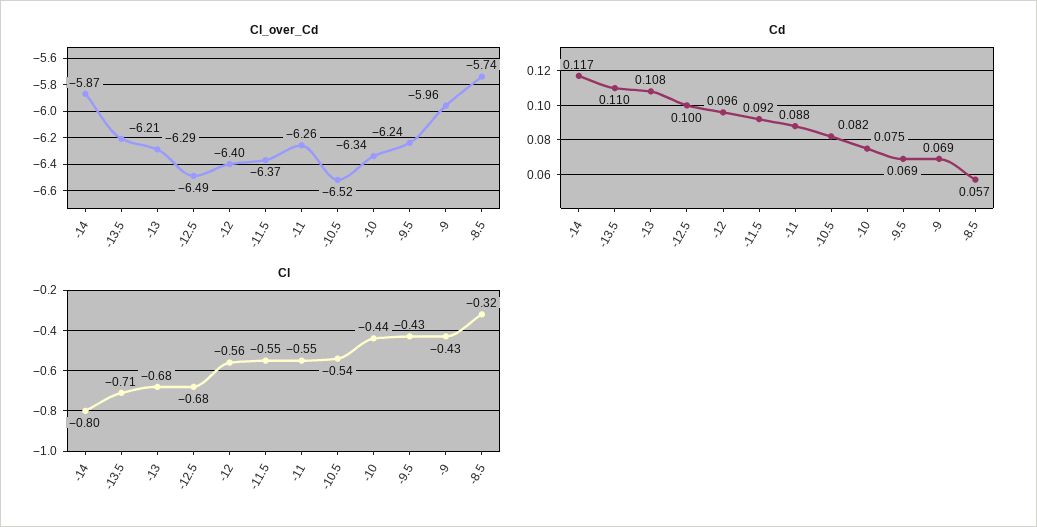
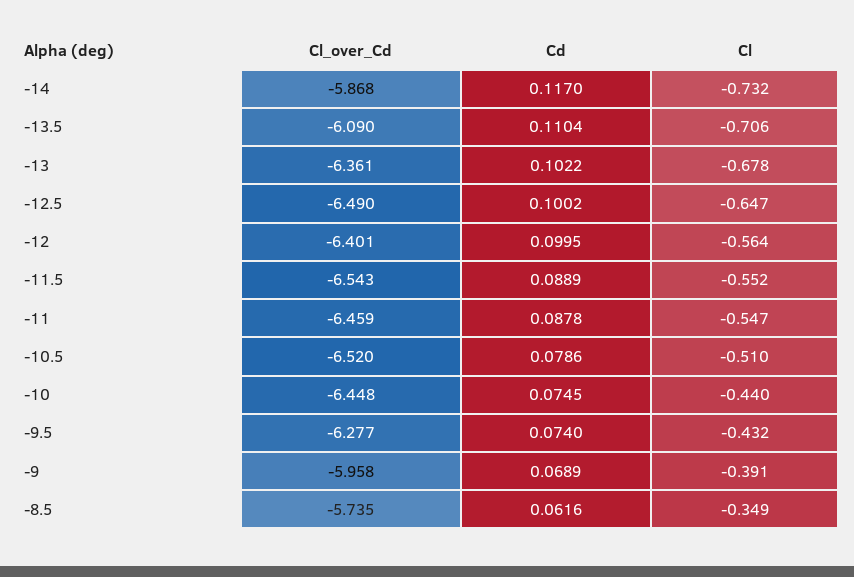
  {
    "Cl_over_Cd": {
      "-14": -5.868,
-     "-13.5": -6.21,
+     "-13.5": -6.09,
-     "-13": -6.29,
+     "-13": -6.361,
      "-12.5": -6.49,
      "-12": -6.401,
-     "-11.5": -6.37,
+     "-11.5": -6.543,
-     "-11": -6.26,
+     "-11": -6.459,
      "-10.5": -6.52,
-     "-10": -6.34,
+     "-10": -6.448,
-     "-9.5": -6.24,
+     "-9.5": -6.277,
      "-9": -5.958,
      "-8.5": -5.735
    },
    "Cd": {
      "-14": 0.117,
      "-13.5": 0.1104,
-     "-13": 0.108,
+     "-13": 0.1022,
      "-12.5": 0.1002,
-     "-12": 0.096,
+     "-12": 0.0995,
-     "-11.5": 0.092,
+     "-11.5": 0.0889,
      "-11": 0.0878,
-     "-10.5": 0.082,
+     "-10.5": 0.0786,
      "-10": 0.0745,
-     "-9.5": 0.069,
+     "-9.5": 0.074,
      "-9": 0.0689,
-     "-8.5": 0.057
+     "-8.5": 0.0616
    },
    "Cl": {
-     "-14": -0.8,
+     "-14": -0.732,
      "-13.5": -0.706,
      "-13": -0.678,
-     "-12.5": -0.68,
+     "-12.5": -0.647,
      "-12": -0.564,
      "-11.5": -0.552,
      "-11": -0.547,
-     "-10.5": -0.54,
+     "-10.5": -0.51,
      "-10": -0.44,
      "-9.5": -0.432,
-     "-9": -0.43,
+     "-9": -0.391,
-     "-8.5": -0.32
+     "-8.5": -0.349
    }
  }

